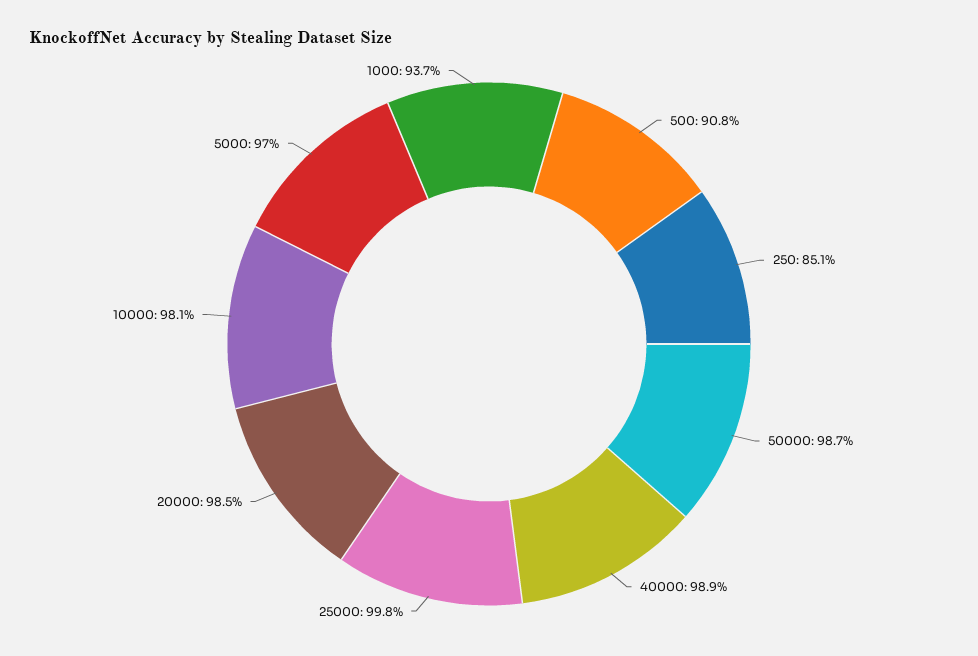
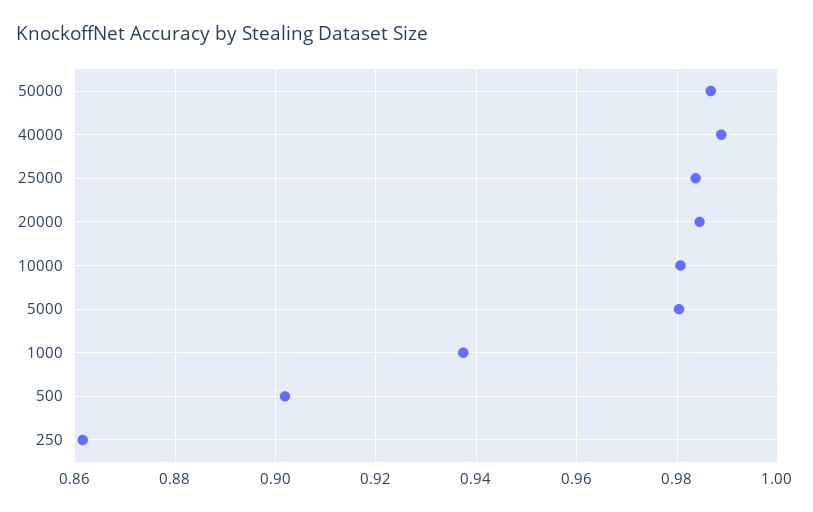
  {
-   "500": 0.908,
+   "500": 0.902,
-   "250": 0.851,
+   "250": 0.862,
    "50000": 0.987,
    "40000": 0.989,
-   "25000": 0.998,
+   "25000": 0.984,
    "20000": 0.985,
    "10000": 0.981,
-   "5000": 0.97,
+   "5000": 0.98,
    "1000": 0.937
  }

